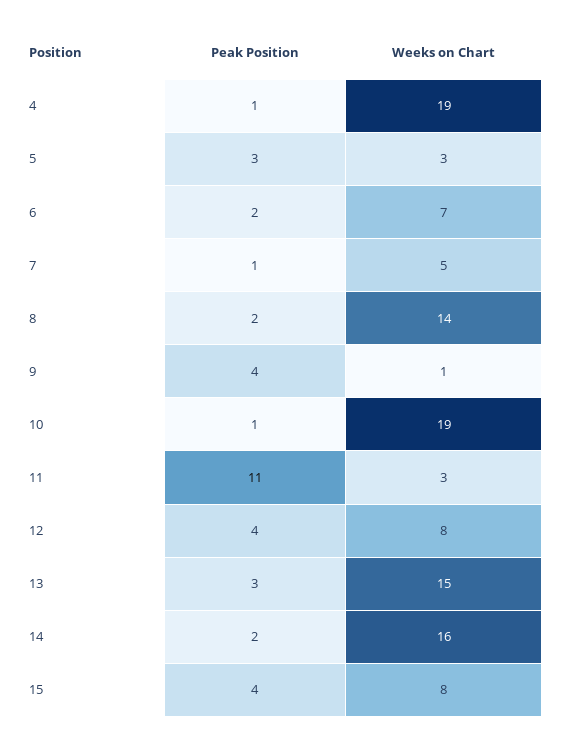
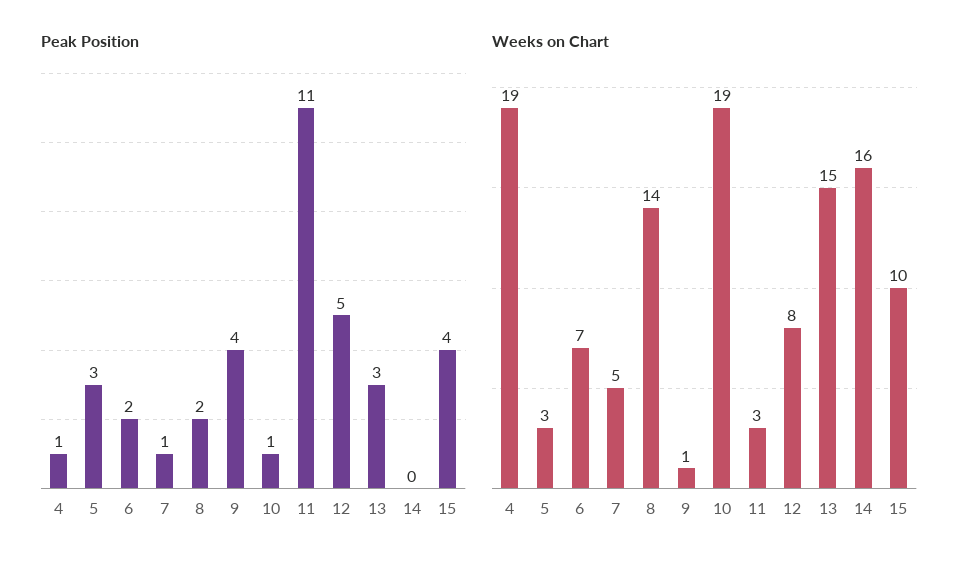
  {
    "Peak Position": {
      "4": 1,
      "5": 3,
      "6": 2,
      "7": 1,
      "8": 2,
      "9": 4,
      "10": 1,
      "11": 11,
-     "12": 4,
+     "12": 5,
      "13": 3,
-     "14": 2,
+     "14": 0,
      "15": 4
    },
    "Weeks on Chart": {
      "4": 19,
      "5": 3,
      "6": 7,
      "7": 5,
      "8": 14,
      "9": 1,
      "10": 19,
      "11": 3,
      "12": 8,
      "13": 15,
      "14": 16,
-     "15": 8
+     "15": 10
    }
  }

